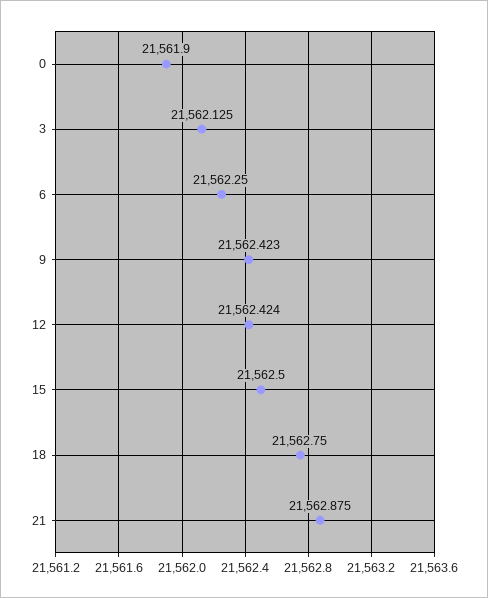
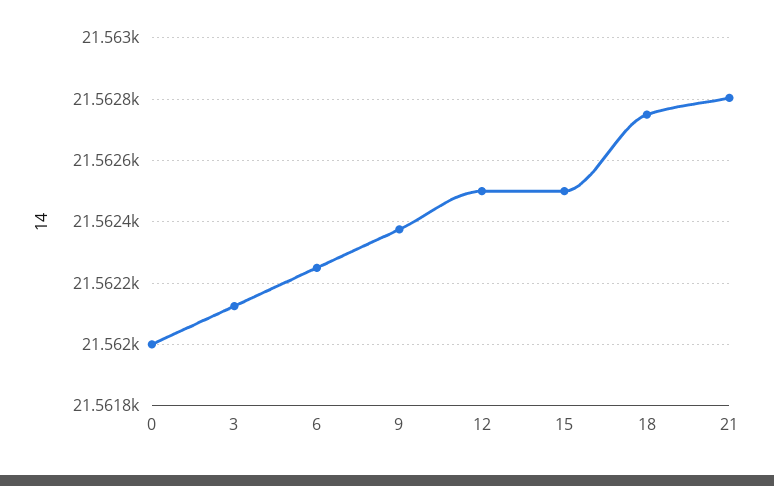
  {
-   "0": 21561.9,
+   "0": 21562,
    "3": 21562.125,
    "6": 21562.25,
-   "9": 21562.423,
+   "9": 21562.38,
-   "12": 21562.424,
+   "12": 21562.5,
    "15": 21562.5,
    "18": 21562.75,
-   "21": 21562.875
+   "21": 21562.8
  }

